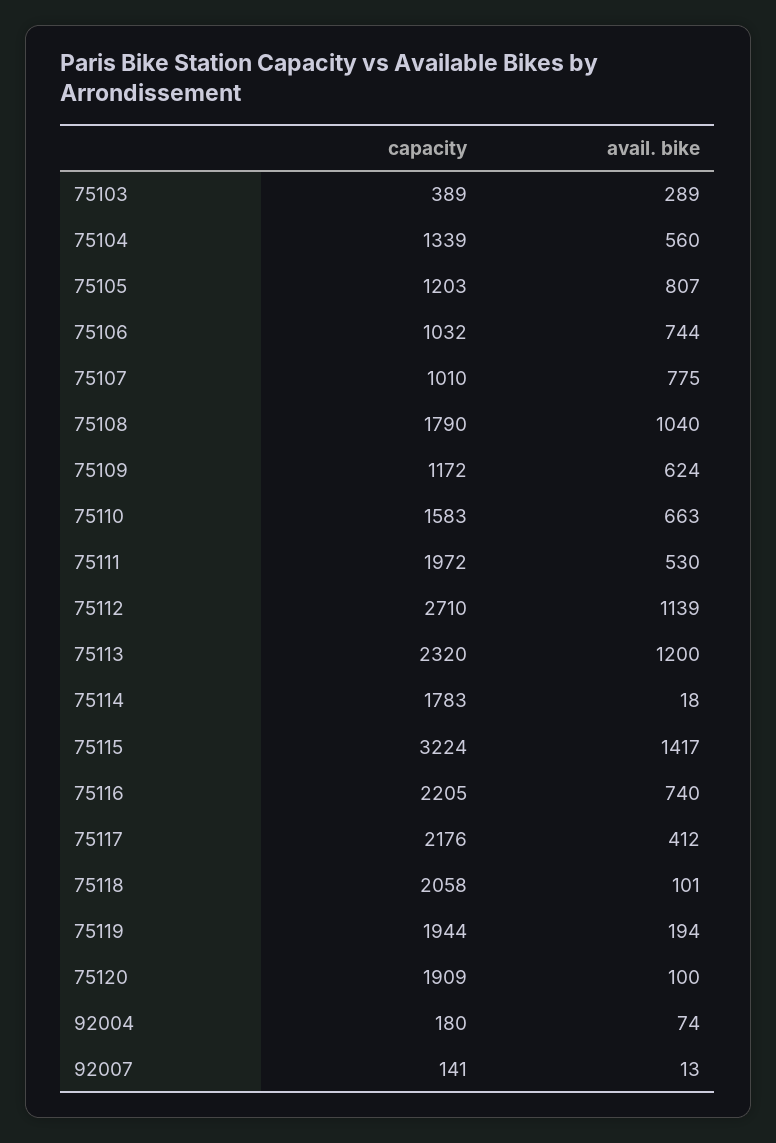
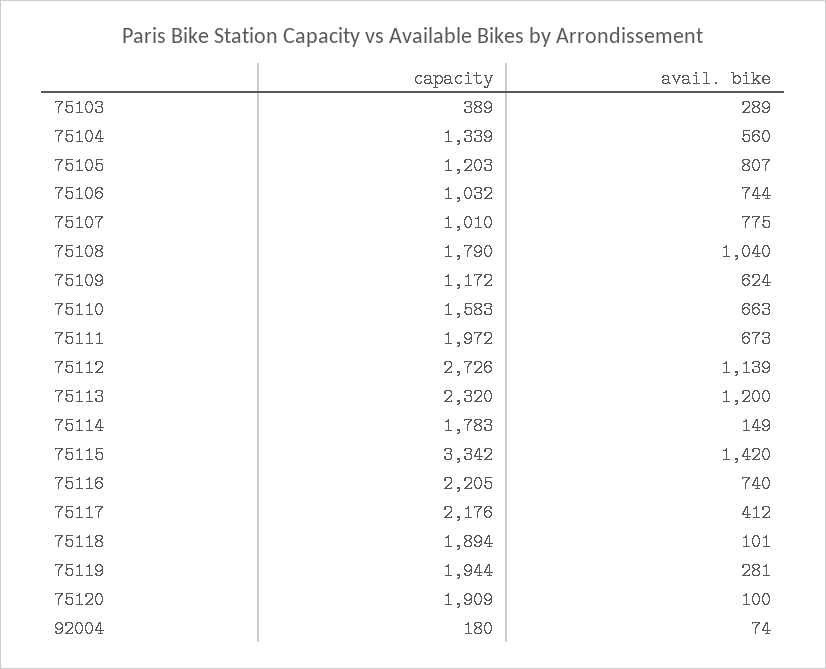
  {
    "capacity": {
      "75103": 389,
      "75104": 1339,
      "75105": 1203,
      "75106": 1032,
      "75107": 1010,
      "75108": 1790,
      "75109": 1172,
      "75110": 1583,
      "75111": 1972,
-     "75112": 2710,
+     "75112": 2726,
      "75113": 2320,
      "75114": 1783,
-     "75115": 3224,
+     "75115": 3342,
      "75116": 2205,
      "75117": 2176,
-     "75118": 2058,
+     "75118": 1894,
      "75119": 1944,
      "75120": 1909,
-     "92004": 180,
+     "92004": 180
-     "92007": 141
    },
    "avail. bike": {
      "75103": 289,
      "75104": 560,
      "75105": 807,
      "75106": 744,
      "75107": 775,
      "75108": 1040,
      "75109": 624,
      "75110": 663,
-     "75111": 530,
+     "75111": 673,
      "75112": 1139,
      "75113": 1200,
-     "75114": 18,
+     "75114": 149,
-     "75115": 1417,
+     "75115": 1420,
      "75116": 740,
      "75117": 412,
      "75118": 101,
-     "75119": 194,
+     "75119": 281,
      "75120": 100,
-     "92004": 74,
+     "92004": 74
-     "92007": 13
    }
  }

